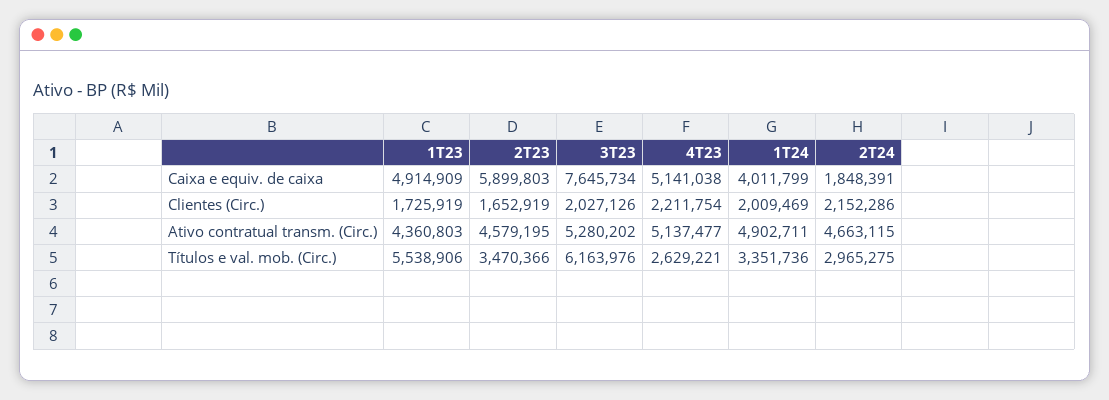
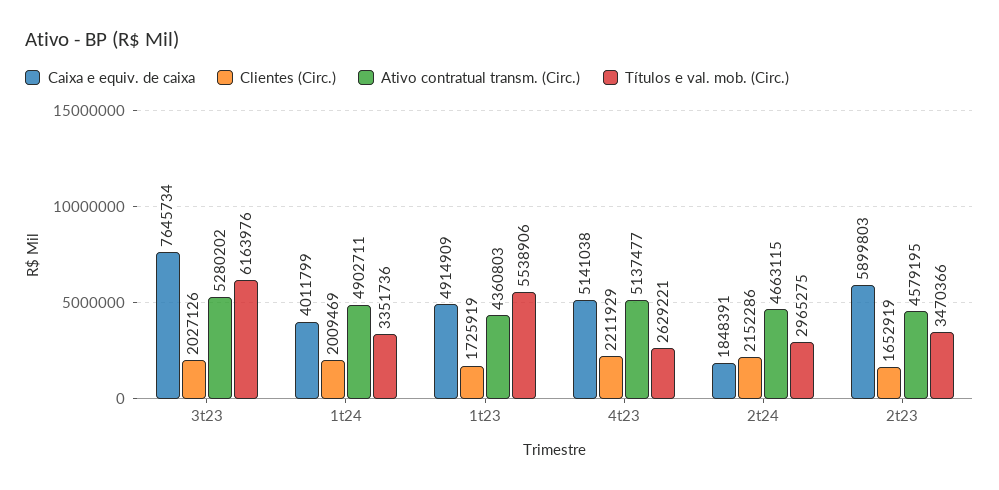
  {
    "Caixa e equiv. de caixa": {
      "1T23": 4914909,
      "2T23": 5899803,
      "3T23": 7645734,
      "4T23": 5141038,
      "1T24": 4011799,
      "2T24": 1848391
    },
    "Clientes (Circ.)": {
      "1T23": 1725919,
      "2T23": 1652919,
      "3T23": 2027126,
-     "4T23": 2211754,
+     "4T23": 2211929,
      "1T24": 2009469,
      "2T24": 2152286
    },
    "Ativo contratual transm. (Circ.)": {
      "1T23": 4360803,
      "2T23": 4579195,
      "3T23": 5280202,
      "4T23": 5137477,
      "1T24": 4902711,
      "2T24": 4663115
    },
    "Títulos e val. mob. (Circ.)": {
      "1T23": 5538906,
      "2T23": 3470366,
      "3T23": 6163976,
      "4T23": 2629221,
      "1T24": 3351736,
      "2T24": 2965275
    }
  }

